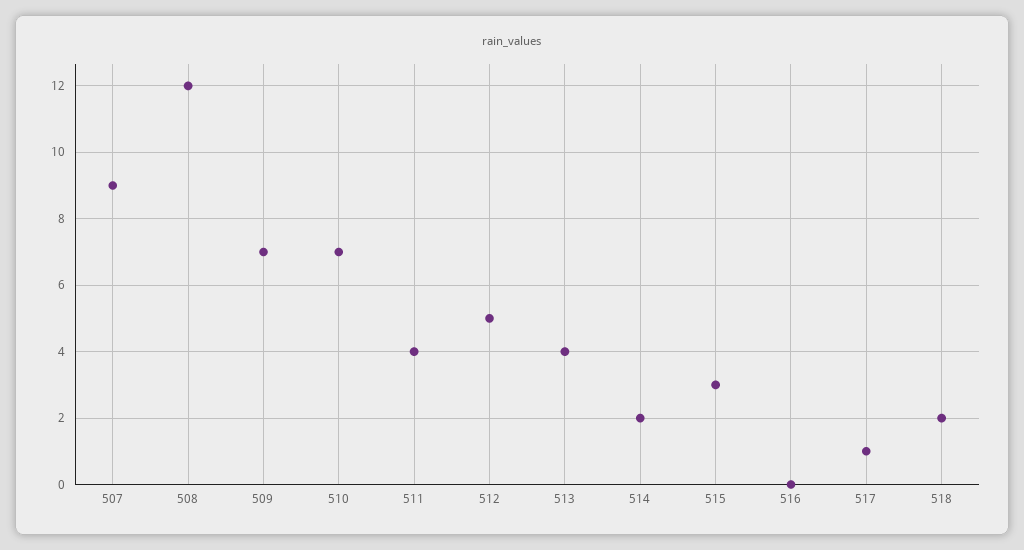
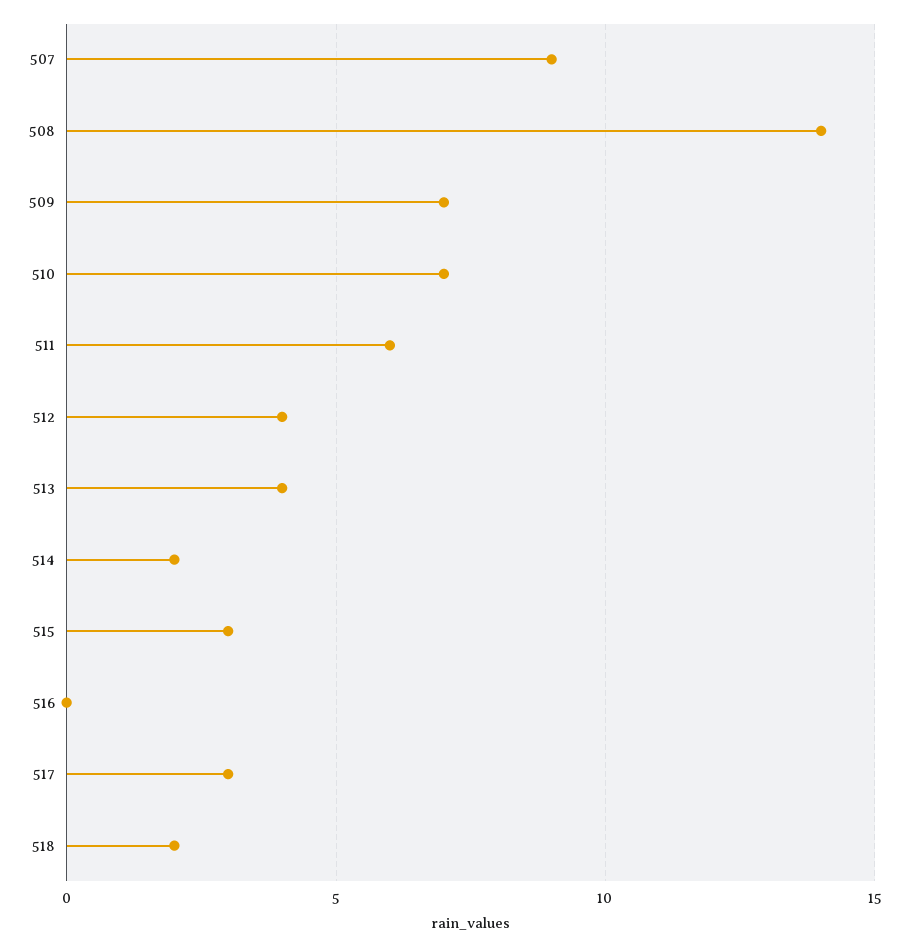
  {
    "507": 9,
-   "508": 12,
+   "508": 14,
    "509": 7,
    "510": 7,
-   "511": 4,
+   "511": 6,
-   "512": 5,
+   "512": 4,
    "513": 4,
    "514": 2,
    "515": 3,
    "516": 0,
-   "517": 1,
+   "517": 3,
    "518": 2
  }

